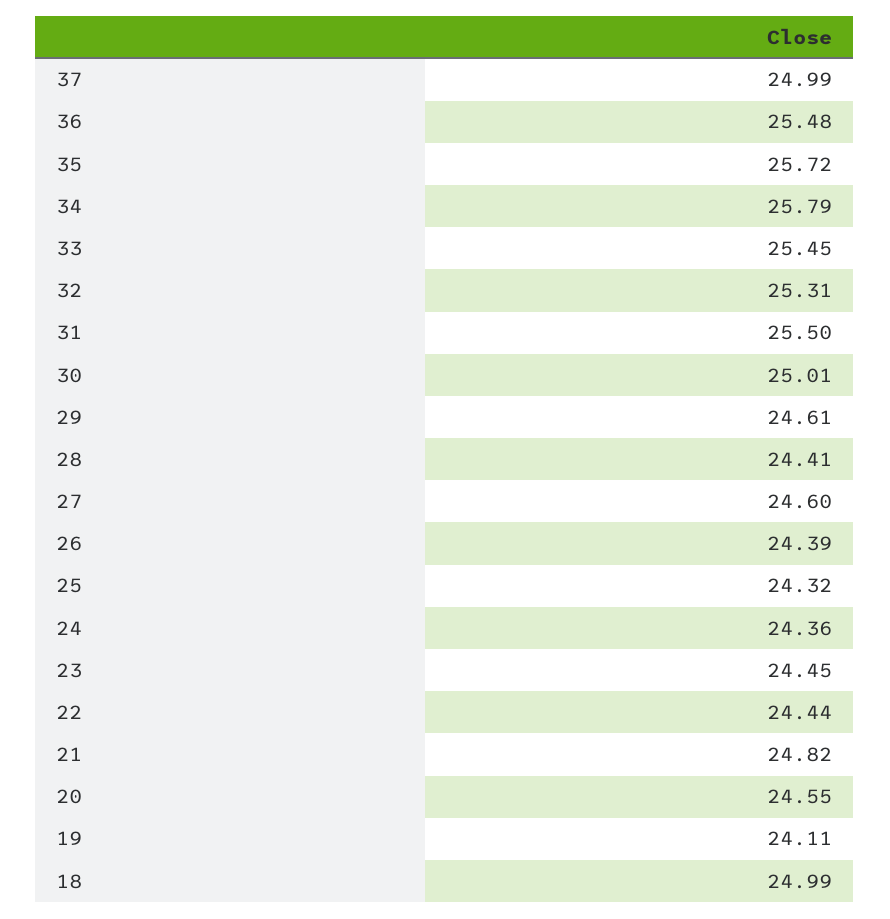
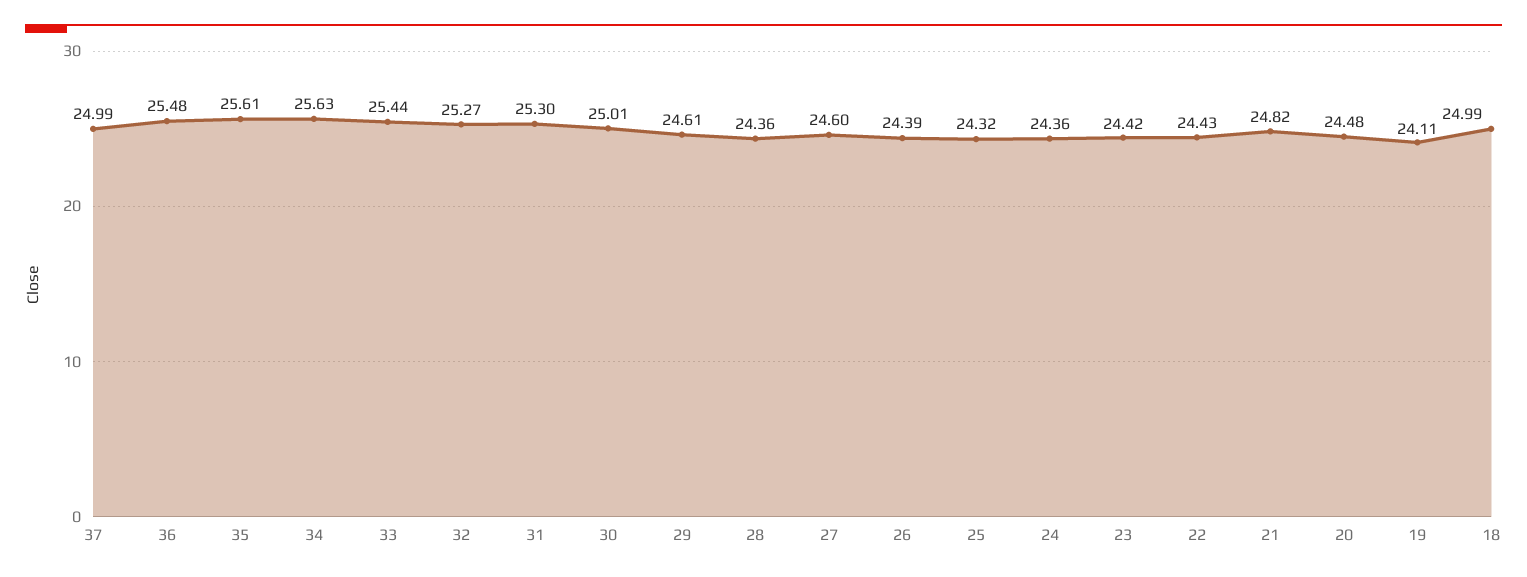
  {
    "37": 24.99,
    "36": 25.48,
-   "35": 25.72,
+   "35": 25.61,
-   "34": 25.79,
+   "34": 25.63,
-   "33": 25.45,
+   "33": 25.44,
-   "32": 25.31,
+   "32": 25.27,
-   "31": 25.5,
+   "31": 25.3,
    "30": 25.01,
    "29": 24.61,
-   "28": 24.41,
+   "28": 24.36,
    "27": 24.6,
    "26": 24.39,
    "25": 24.32,
    "24": 24.36,
-   "23": 24.45,
+   "23": 24.42,
-   "22": 24.44,
+   "22": 24.43,
    "21": 24.82,
-   "20": 24.55,
+   "20": 24.48,
    "19": 24.11,
    "18": 24.99
  }

